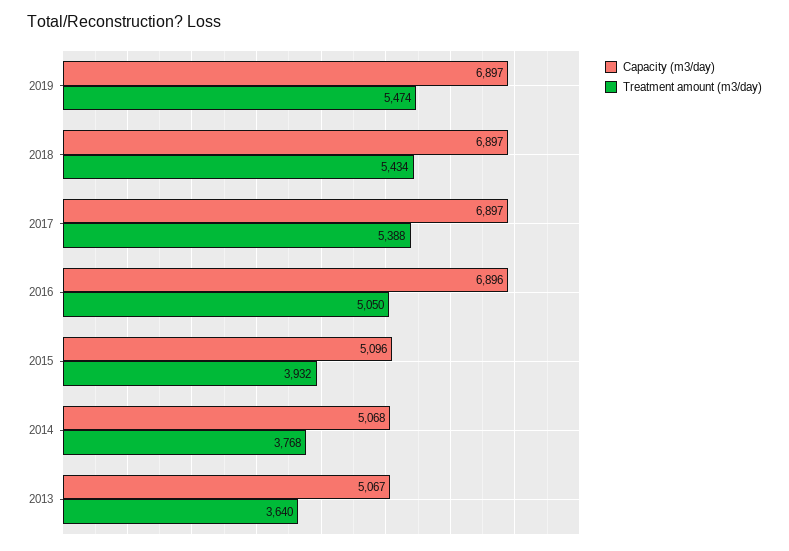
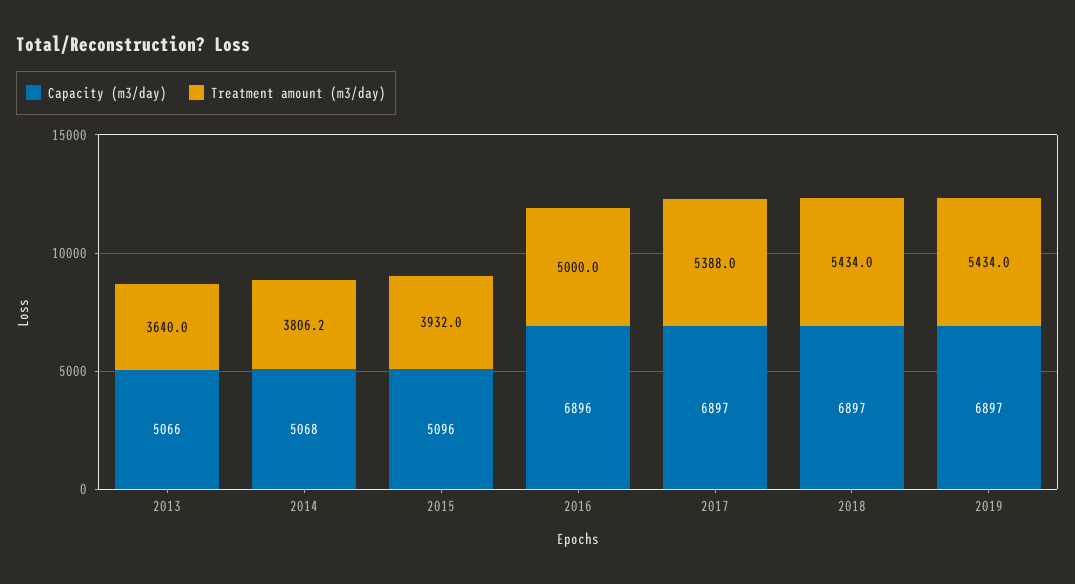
  {
    "Capacity (m3/day)": {
      "2019": 6897,
      "2018": 6897,
      "2017": 6897,
      "2016": 6896,
      "2015": 5096,
      "2014": 5068,
-     "2013": 5067
+     "2013": 5066
    },
    "Treatment amount (m3/day)": {
-     "2019": 5474,
+     "2019": 5434,
      "2018": 5434,
      "2017": 5388,
-     "2016": 5050,
+     "2016": 5000,
      "2015": 3932,
-     "2014": 3768,
+     "2014": 3806.2,
      "2013": 3640
    }
  }

